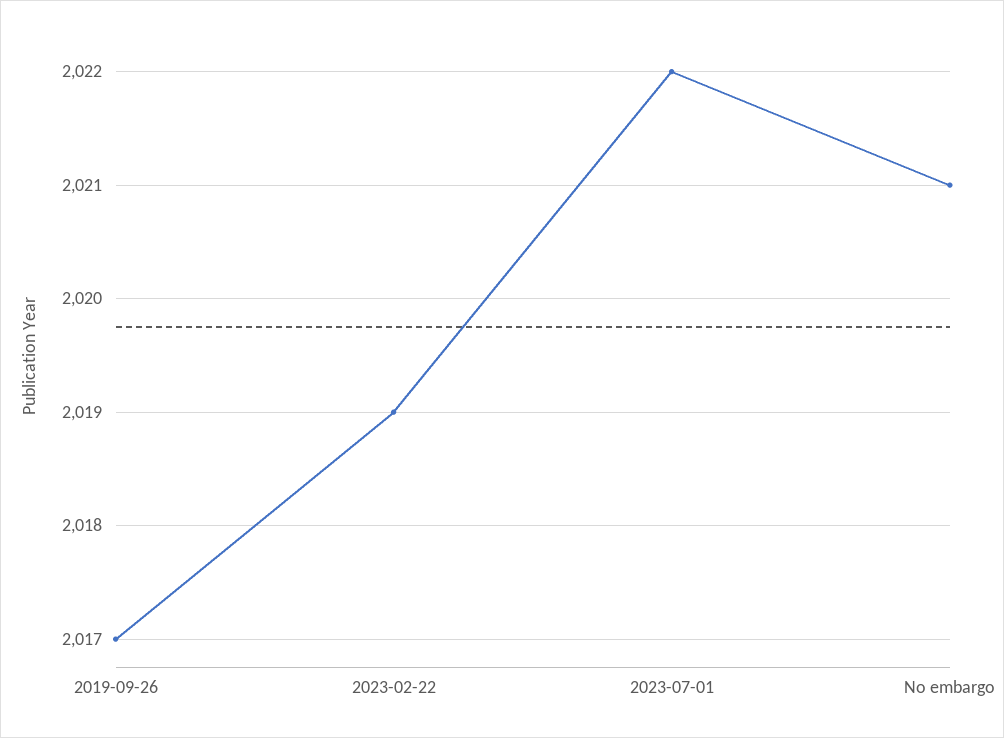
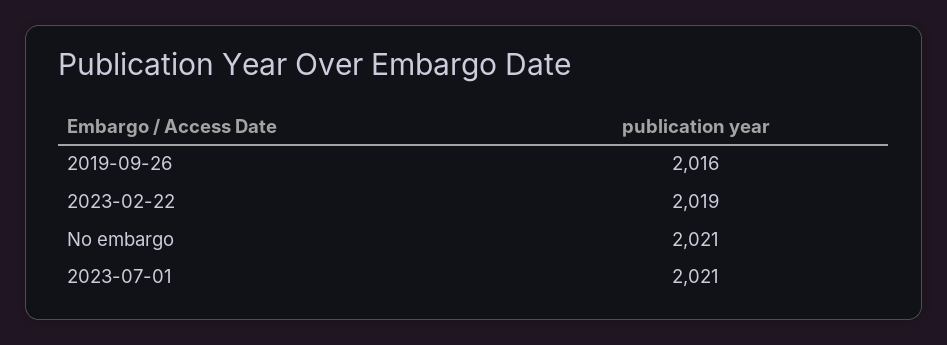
  {
-   "2019-09-26": 2017,
+   "2019-09-26": 2016,
    "2023-02-22": 2019,
-   "2023-07-01": 2022,
+   "2023-07-01": 2021,
    "No embargo": 2021
  }

